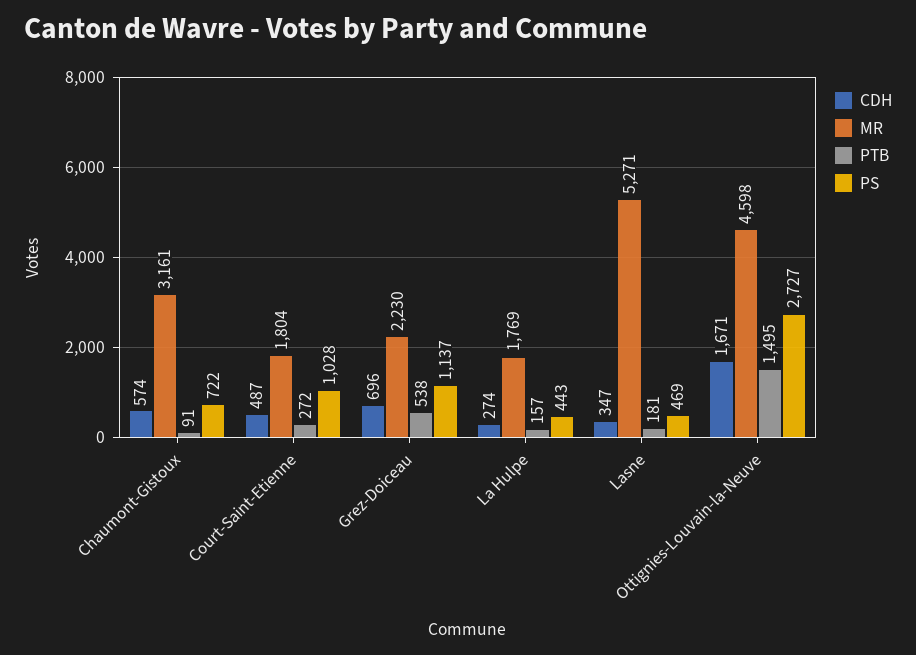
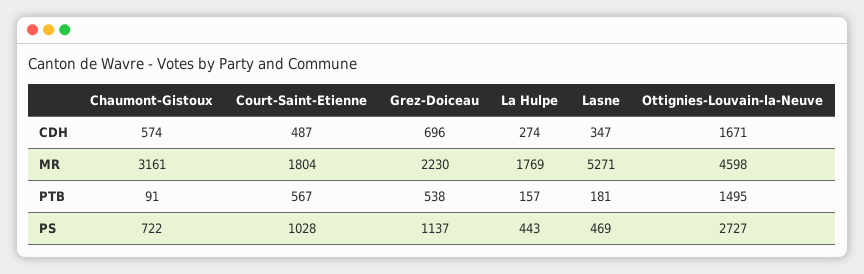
  {
    "CDH": {
      "Chaumont-Gistoux": 574,
      "Court-Saint-Etienne": 487,
      "Grez-Doiceau": 696,
      "La Hulpe": 274,
      "Lasne": 347,
      "Ottignies-Louvain-la-Neuve": 1671
    },
    "MR": {
      "Chaumont-Gistoux": 3161,
      "Court-Saint-Etienne": 1804,
      "Grez-Doiceau": 2230,
      "La Hulpe": 1769,
      "Lasne": 5271,
      "Ottignies-Louvain-la-Neuve": 4598
    },
    "PTB": {
      "Chaumont-Gistoux": 91,
-     "Court-Saint-Etienne": 272,
+     "Court-Saint-Etienne": 567,
      "Grez-Doiceau": 538,
      "La Hulpe": 157,
      "Lasne": 181,
      "Ottignies-Louvain-la-Neuve": 1495
    },
    "PS": {
      "Chaumont-Gistoux": 722,
      "Court-Saint-Etienne": 1028,
      "Grez-Doiceau": 1137,
      "La Hulpe": 443,
      "Lasne": 469,
      "Ottignies-Louvain-la-Neuve": 2727
    }
  }

